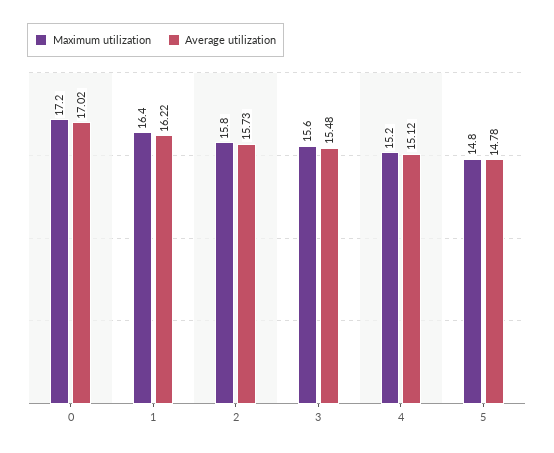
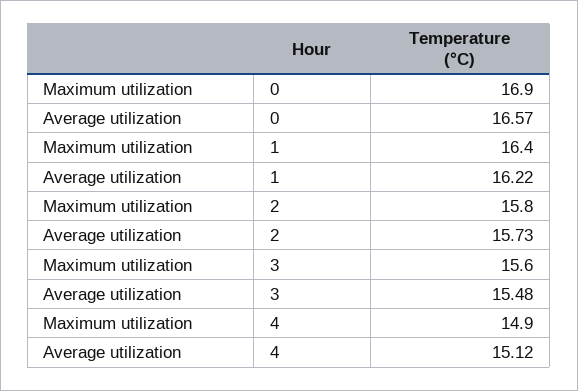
  {
    "Maximum utilization": {
-     "0": 17.2,
+     "0": 16.9,
      "1": 16.4,
      "2": 15.8,
      "3": 15.6,
-     "4": 15.2,
+     "4": 14.9
-     "5": 14.8
    },
    "Average utilization": {
-     "0": 17.02,
+     "0": 16.57,
      "1": 16.22,
      "2": 15.73,
      "3": 15.48,
-     "4": 15.12,
+     "4": 15.12
-     "5": 14.78
    }
  }

